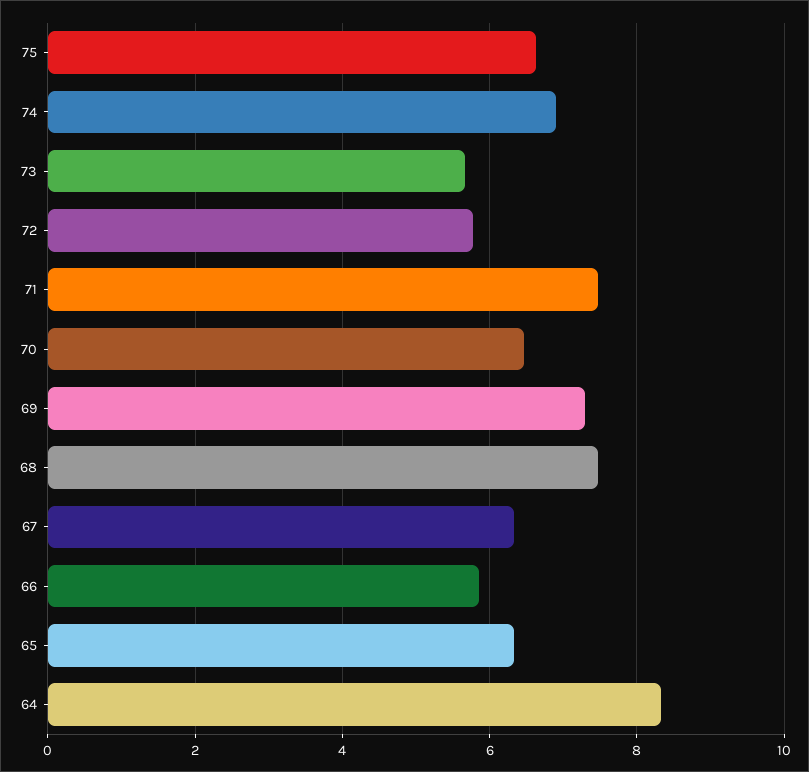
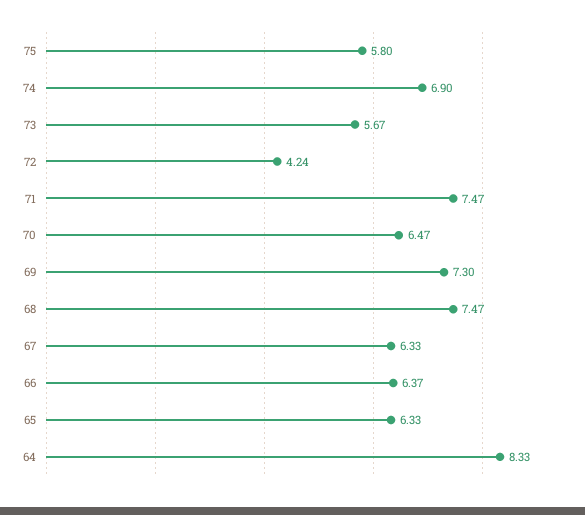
  {
-   "75": 6.6,
+   "75": 5.8,
    "74": 6.9,
    "73": 5.67,
-   "72": 5.8,
+   "72": 4.24,
    "71": 7.47,
    "70": 6.47,
    "69": 7.3,
    "68": 7.47,
    "67": 6.33,
-   "66": 5.8,
+   "66": 6.37,
    "65": 6.33,
    "64": 8.33
  }

